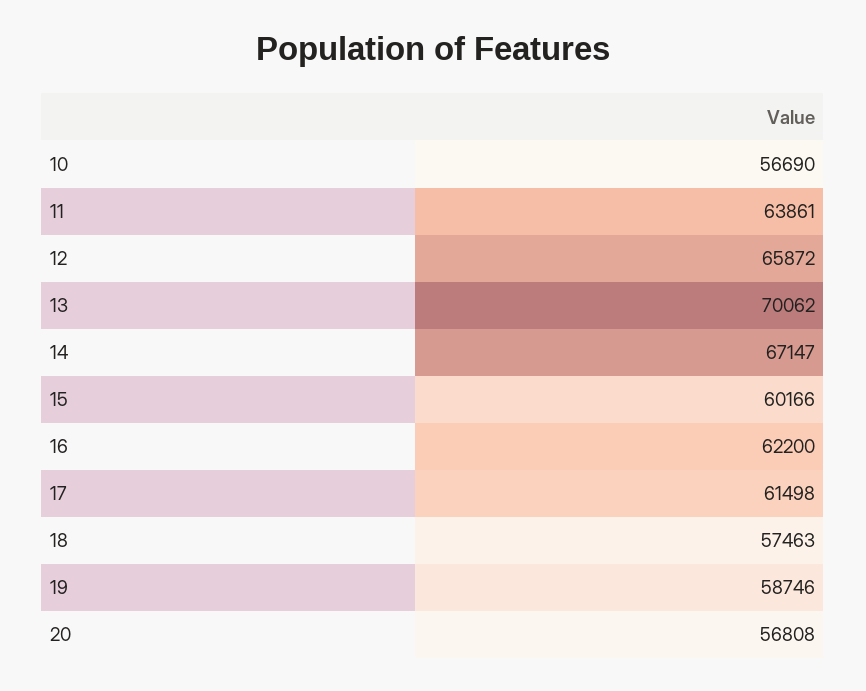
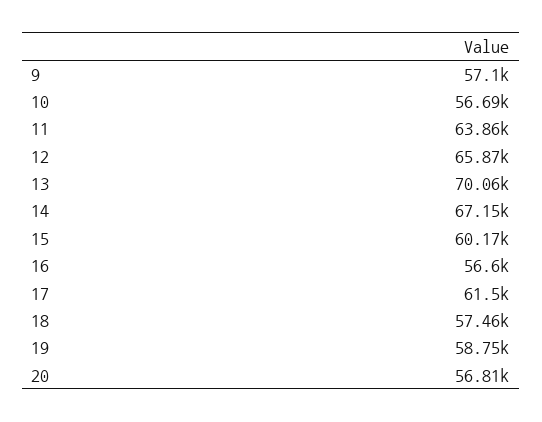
  {
    "10": 56690,
    "11": 63861,
    "12": 65872,
    "13": 70062,
    "14": 67147,
    "15": 60166,
-   "16": 62200,
+   "16": 56600,
    "17": 61498,
    "18": 57463,
    "19": 58746,
-   "20": 56808
+   "20": 56808,
+   "9": 57100
  }

